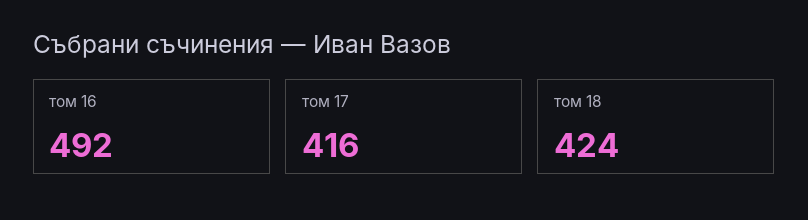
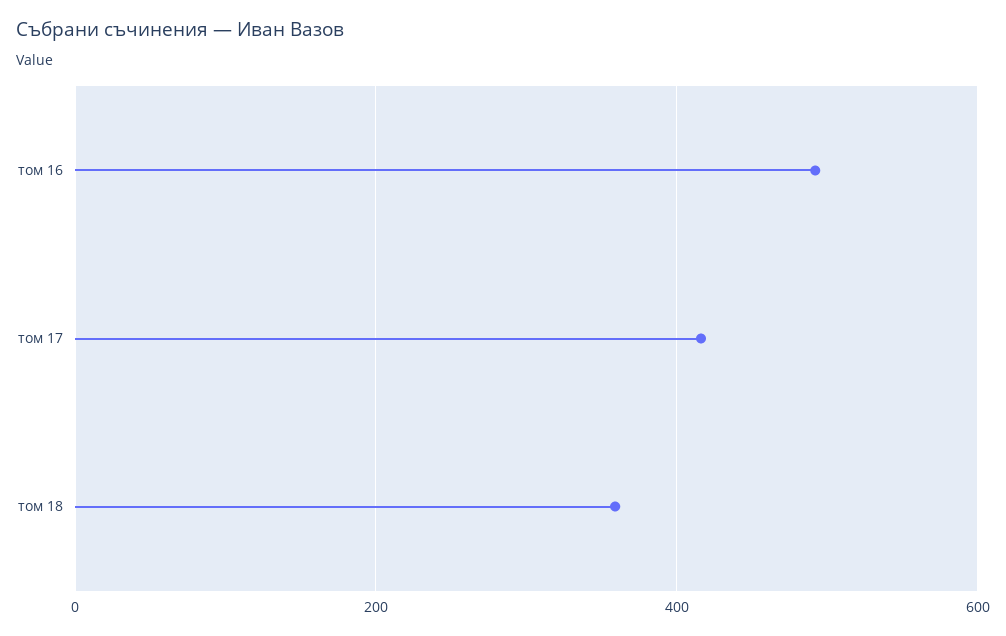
  {
    "том 16": 492,
    "том 17": 416,
-   "том 18": 424
+   "том 18": 360
  }

